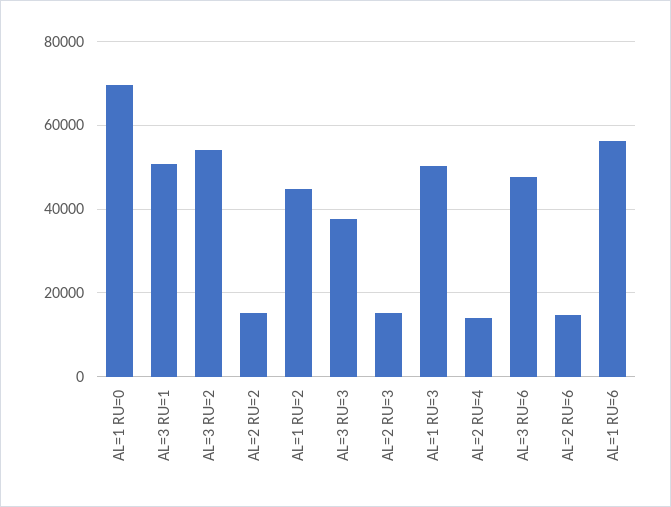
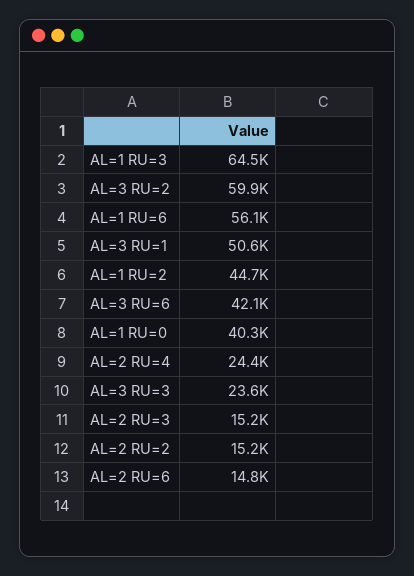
  {
-   "AL=1 RU=0": 70000,
+   "AL=1 RU=0": 40300,
    "AL=3 RU=1": 50600,
-   "AL=3 RU=2": 54000,
+   "AL=3 RU=2": 59900,
    "AL=2 RU=2": 15200,
    "AL=1 RU=2": 44700,
-   "AL=3 RU=3": 38000,
+   "AL=3 RU=3": 23600,
    "AL=2 RU=3": 15200,
-   "AL=1 RU=3": 50000,
+   "AL=1 RU=3": 64500,
-   "AL=2 RU=4": 14000,
+   "AL=2 RU=4": 24400,
-   "AL=3 RU=6": 48000,
+   "AL=3 RU=6": 42100,
    "AL=2 RU=6": 14800,
    "AL=1 RU=6": 56100
  }

